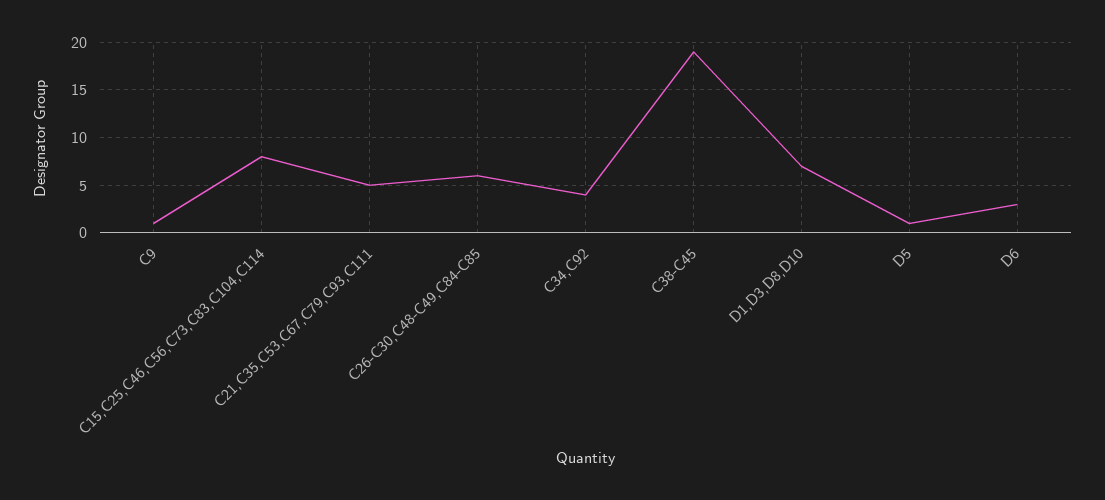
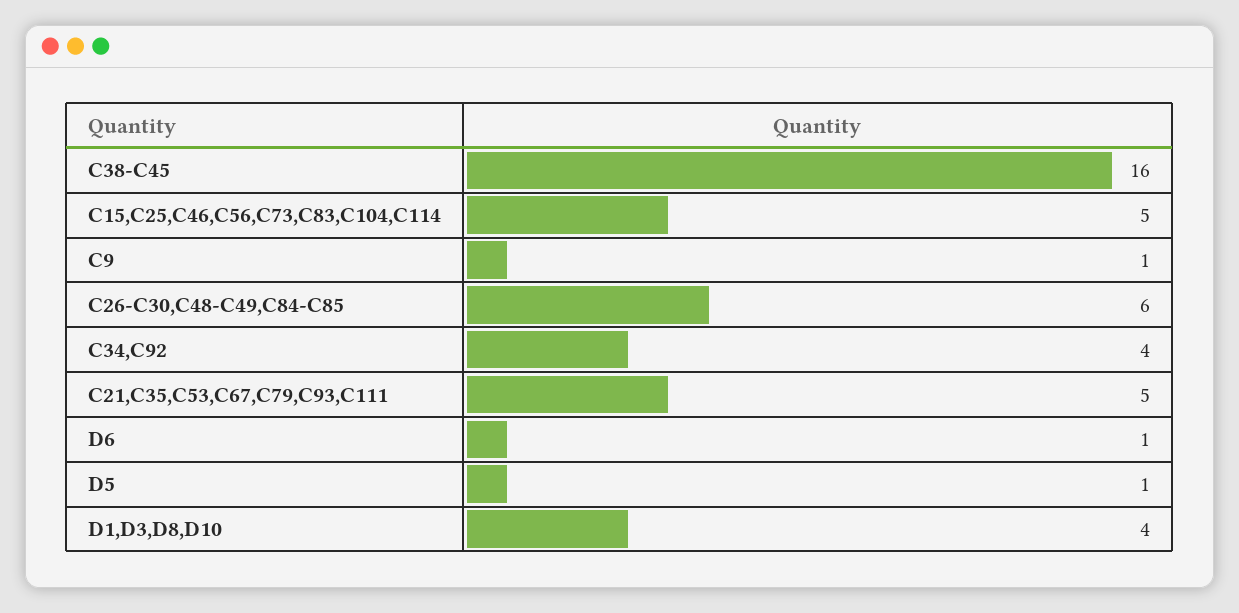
  {
    "C9": 1,
-   "C15,C25,C46,C56,C73,C83,C104,C114": 8,
+   "C15,C25,C46,C56,C73,C83,C104,C114": 5,
    "C21,C35,C53,C67,C79,C93,C111": 5,
    "C26-C30,C48-C49,C84-C85": 6,
    "C34,C92": 4,
-   "C38-C45": 19,
+   "C38-C45": 16,
-   "D1,D3,D8,D10": 7,
+   "D1,D3,D8,D10": 4,
    "D5": 1,
-   "D6": 3
+   "D6": 1
  }

